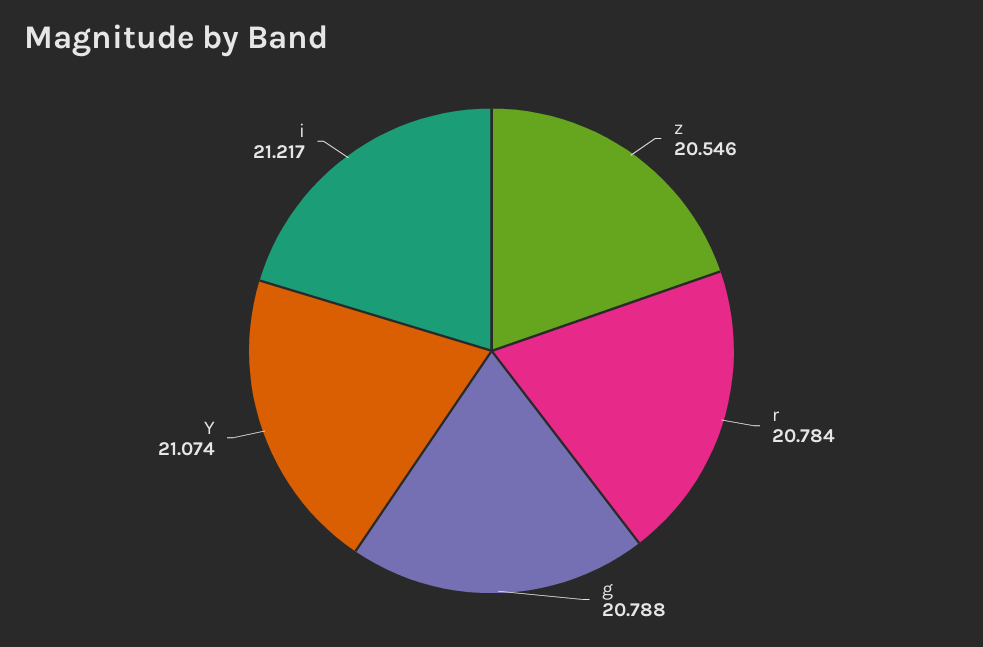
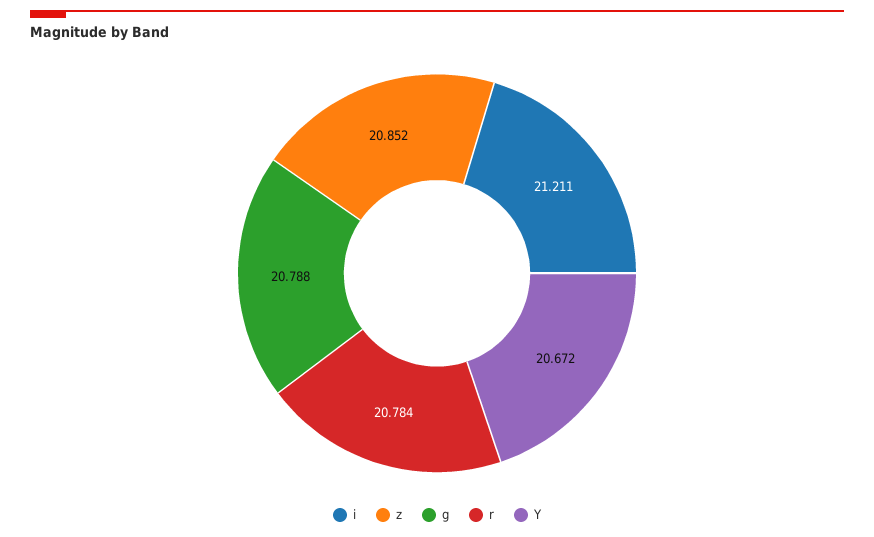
  {
-   "z": 20.546,
+   "z": 20.852,
    "r": 20.784,
    "g": 20.788,
-   "Y": 21.074,
+   "Y": 20.672,
-   "i": 21.217
+   "i": 21.211
  }

